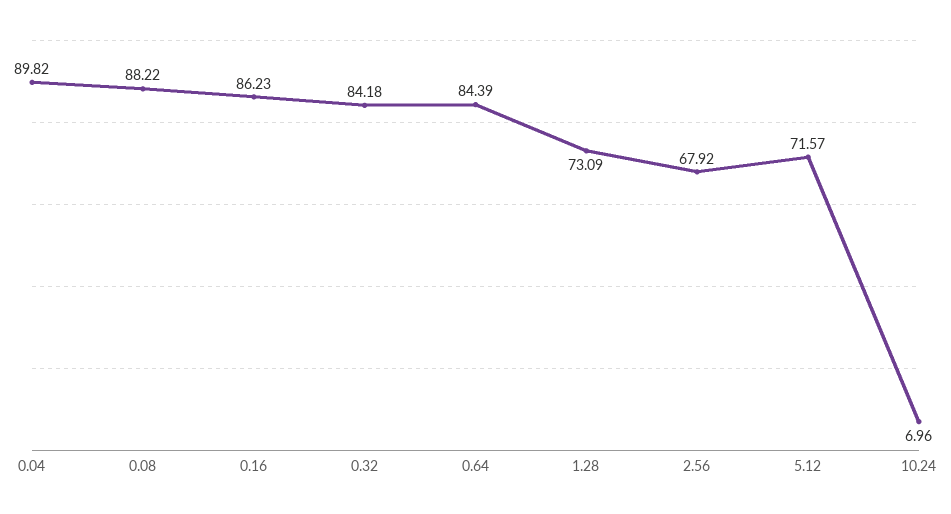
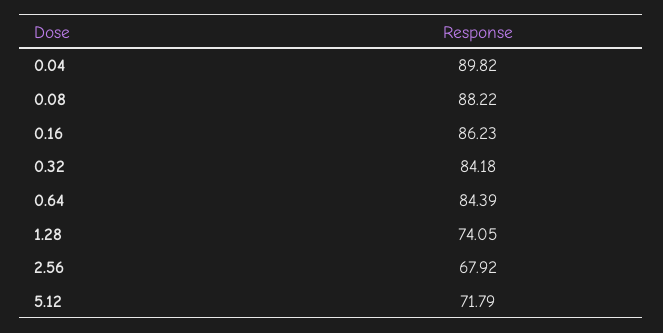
  {
    "0.04": 89.82,
    "0.08": 88.22,
    "0.16": 86.23,
    "0.32": 84.18,
    "0.64": 84.39,
-   "1.28": 73.09,
+   "1.28": 74.05,
    "2.56": 67.92,
-   "5.12": 71.57,
+   "5.12": 71.79
-   "10.24": 6.96
  }

